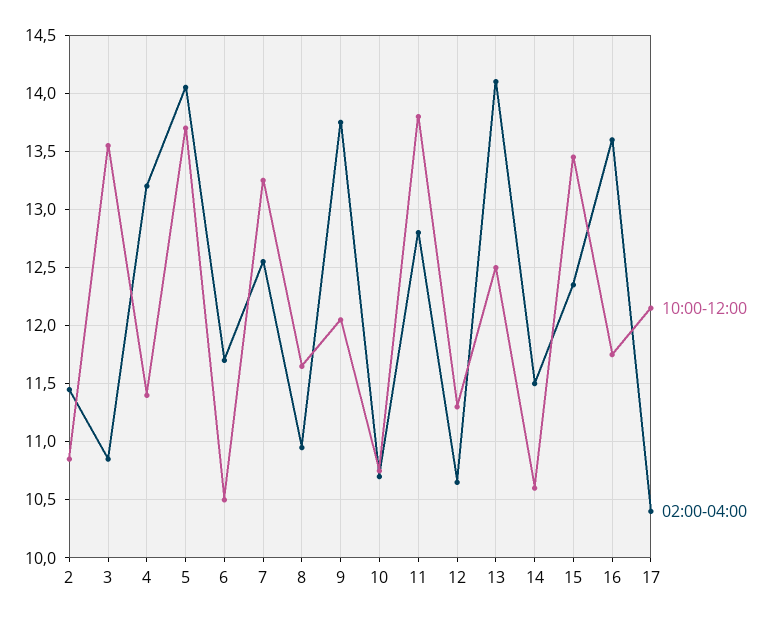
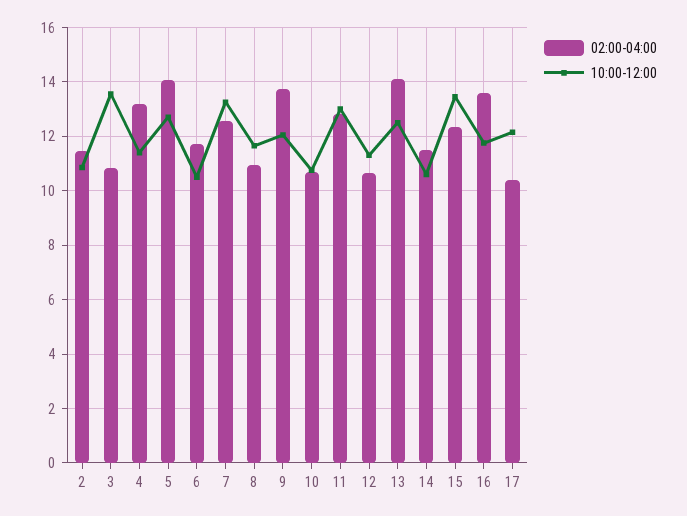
  {
    "10:00-12:00": {
      "2": 10.9,
      "3": 13.6,
      "4": 11.4,
-     "5": 13.7,
+     "5": 12.75,
      "6": 10.5,
      "7": 13.3,
      "8": 11.7,
      "9": 12.1,
      "10": 10.8,
-     "11": 13.8,
+     "11": 13,
      "12": 11.3,
      "13": 12.5,
      "14": 10.6,
      "15": 13.5,
      "16": 11.8,
      "17": 12.2
    },
    "02:00-04:00": {
      "2": 11.5,
      "3": 10.9,
      "4": 13.2,
      "5": 14.1,
      "6": 11.7,
      "7": 12.6,
      "8": 11,
      "9": 13.8,
      "10": 10.7,
      "11": 12.8,
      "12": 10.7,
      "13": 14.1,
      "14": 11.5,
      "15": 12.4,
      "16": 13.6,
      "17": 10.4
    }
  }

